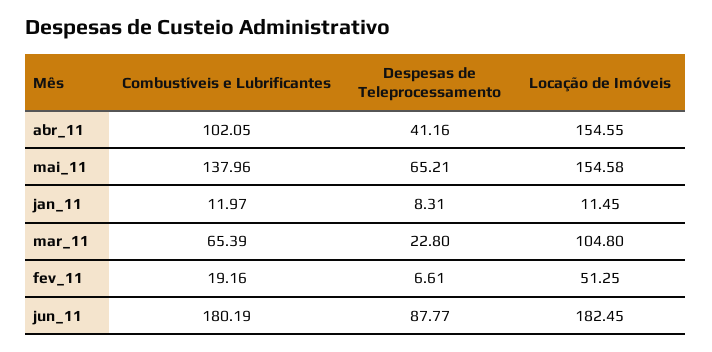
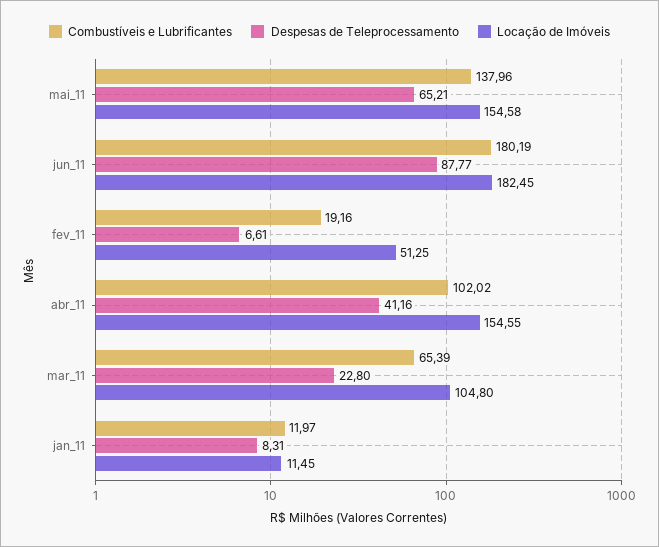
  {
    "Combustíveis e Lubrificantes": {
-     "abr_11": 102.05,
+     "abr_11": 102.02,
      "mai_11": 137.96,
      "jan_11": 11.97,
      "mar_11": 65.39,
      "fev_11": 19.16,
      "jun_11": 180.19
    },
    "Despesas de Teleprocessamento": {
      "abr_11": 41.16,
      "mai_11": 65.21,
      "jan_11": 8.31,
      "mar_11": 22.8,
      "fev_11": 6.61,
      "jun_11": 87.77
    },
    "Locação de Imóveis": {
      "abr_11": 154.55,
      "mai_11": 154.58,
      "jan_11": 11.45,
      "mar_11": 104.8,
      "fev_11": 51.25,
      "jun_11": 182.45
    }
  }

